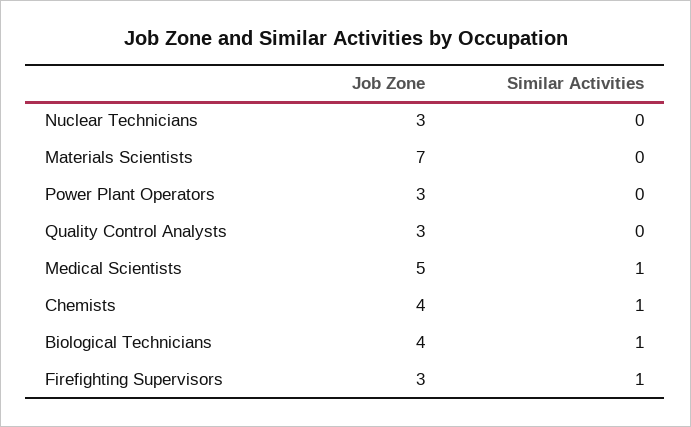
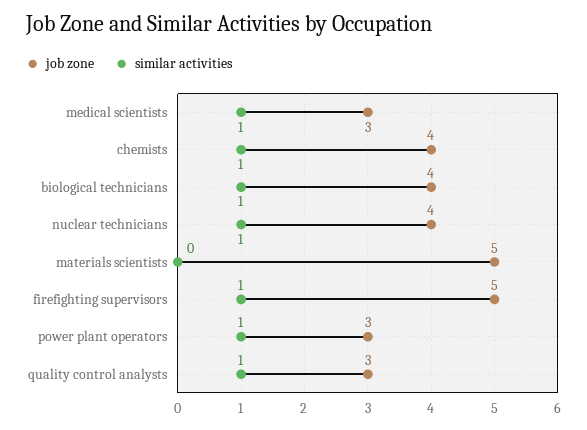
  {
    "Job Zone": {
-     "Nuclear Technicians": 3,
+     "Nuclear Technicians": 4,
-     "Materials Scientists": 7,
+     "Materials Scientists": 5,
      "Power Plant Operators": 3,
      "Quality Control Analysts": 3,
-     "Medical Scientists": 5,
+     "Medical Scientists": 3,
      "Chemists": 4,
      "Biological Technicians": 4,
-     "Firefighting Supervisors": 3
+     "Firefighting Supervisors": 5
    },
    "Similar Activities": {
-     "Nuclear Technicians": 0,
+     "Nuclear Technicians": 1,
      "Materials Scientists": 0,
-     "Power Plant Operators": 0,
+     "Power Plant Operators": 1,
-     "Quality Control Analysts": 0,
+     "Quality Control Analysts": 1,
      "Medical Scientists": 1,
      "Chemists": 1,
      "Biological Technicians": 1,
      "Firefighting Supervisors": 1
    }
  }

